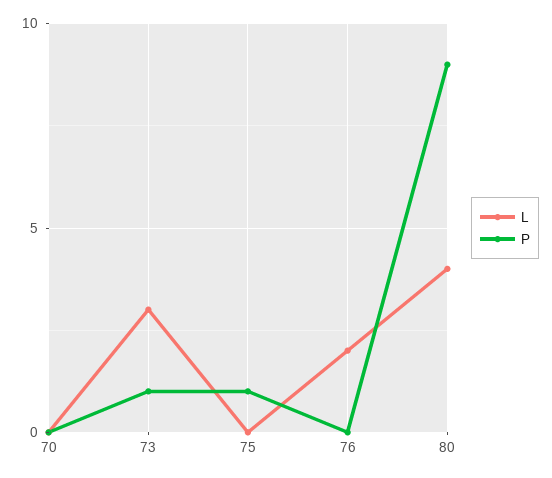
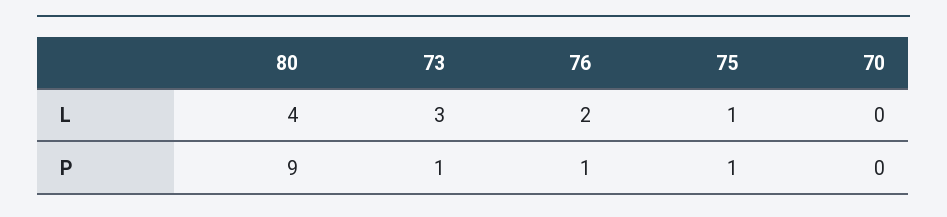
  {
    "L": {
      "70": 0,
      "73": 3,
-     "75": 0,
+     "75": 1,
      "76": 2,
      "80": 4
    },
    "P": {
      "70": 0,
      "73": 1,
      "75": 1,
-     "76": 0,
+     "76": 1,
      "80": 9
    }
  }

